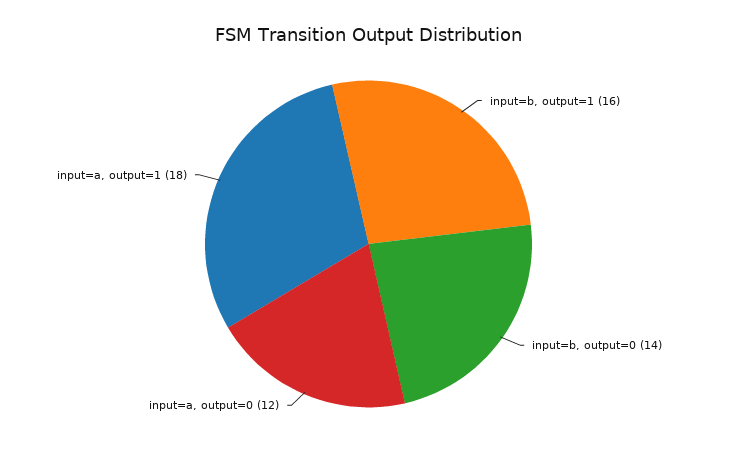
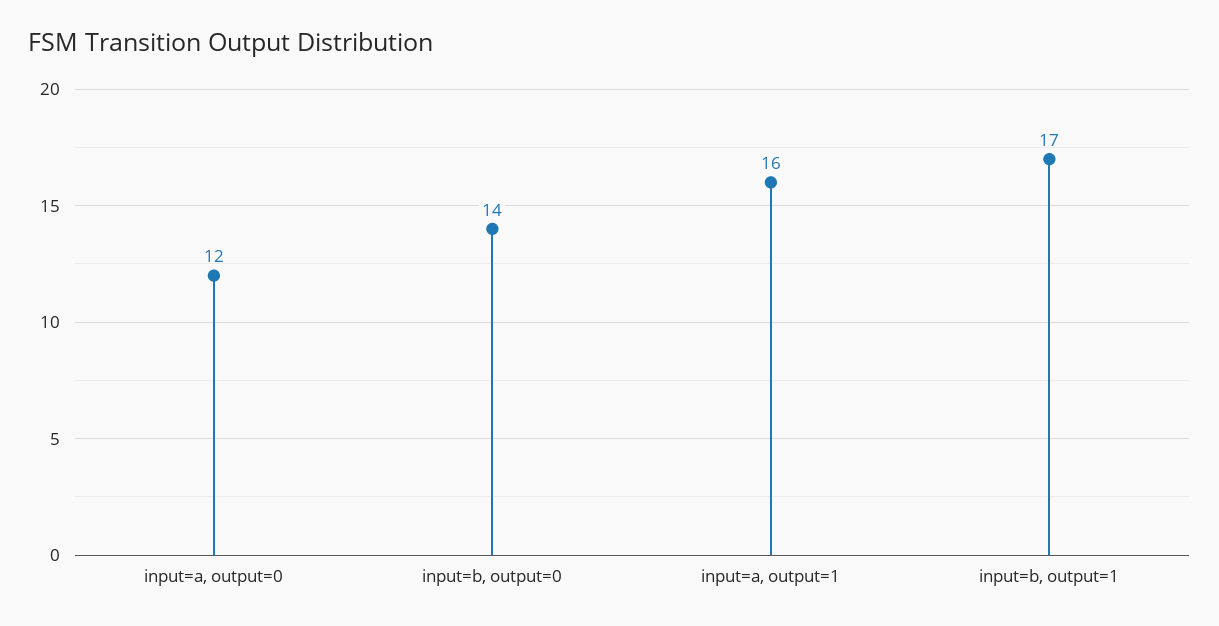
  {
-   "input=b, output=1": 16,
+   "input=b, output=1": 17,
    "input=b, output=0": 14,
    "input=a, output=0": 12,
-   "input=a, output=1": 18
+   "input=a, output=1": 16
  }

